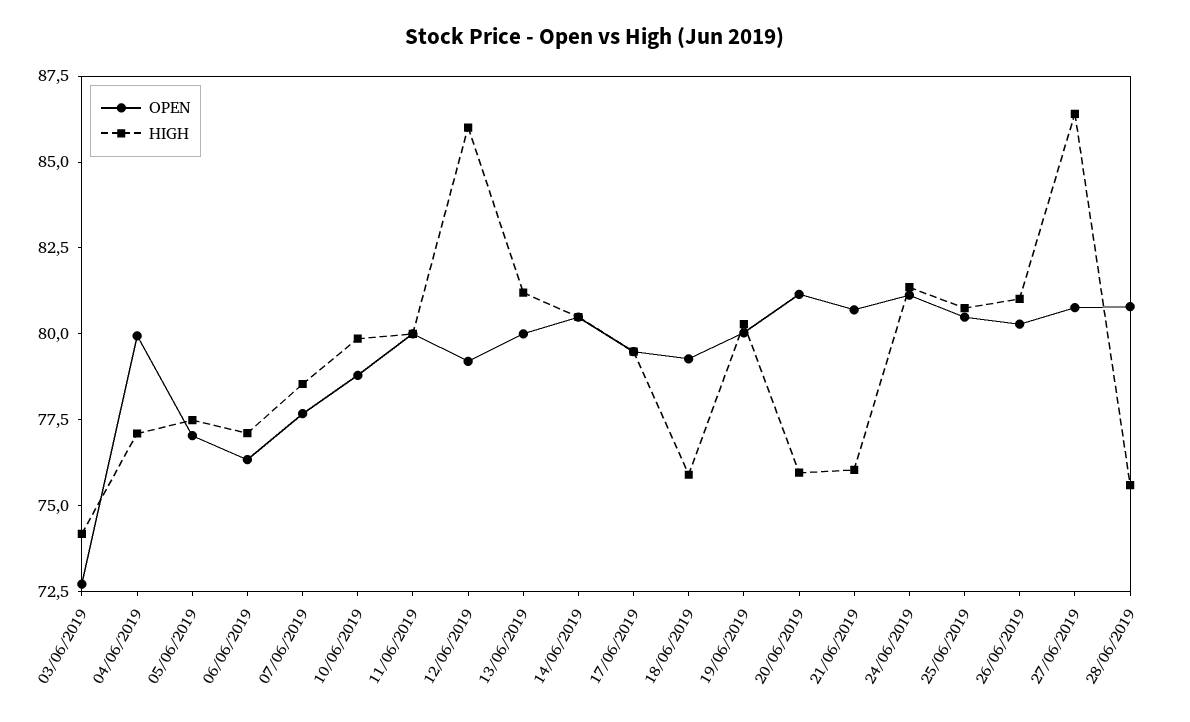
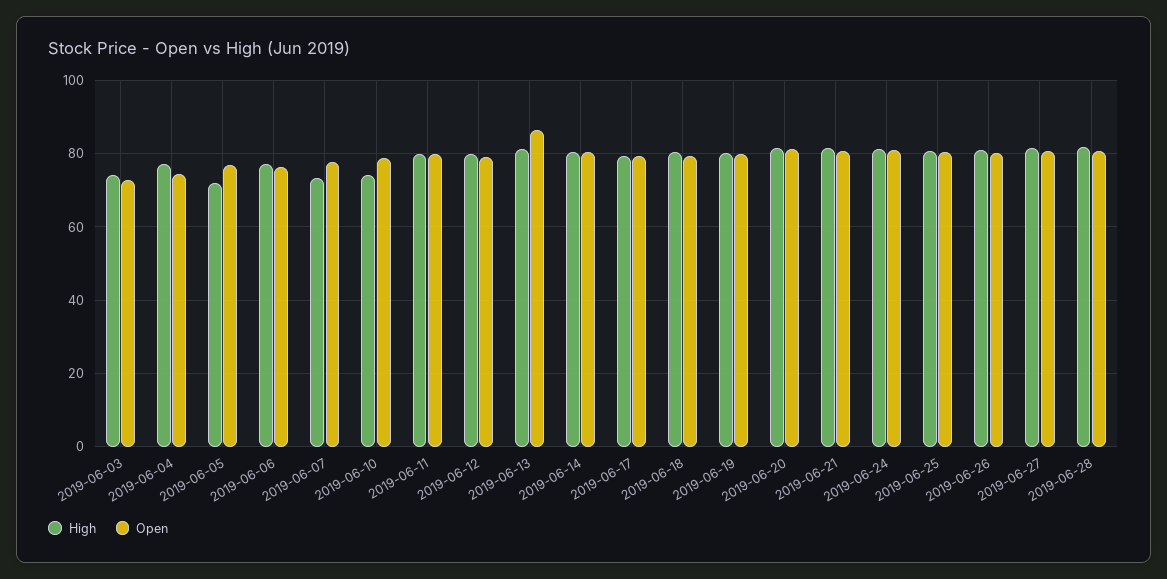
  {
    "OPEN": {
      "03/06/2019": 72.5,
-     "04/06/2019": 80,
+     "04/06/2019": 74,
      "05/06/2019": 77,
      "06/06/2019": 76.5,
      "07/06/2019": 77.5,
      "10/06/2019": 79,
      "11/06/2019": 80,
      "12/06/2019": 79,
-     "13/06/2019": 80,
+     "13/06/2019": 86,
      "14/06/2019": 80.5,
      "17/06/2019": 79.5,
      "18/06/2019": 79.5,
      "19/06/2019": 80,
      "20/06/2019": 81,
      "21/06/2019": 80.5,
      "24/06/2019": 81,
      "25/06/2019": 80.5,
      "26/06/2019": 80.5,
      "27/06/2019": 81,
      "28/06/2019": 81
    },
    "HIGH": {
      "03/06/2019": 74,
      "04/06/2019": 77,
-     "05/06/2019": 77.5,
+     "05/06/2019": 72,
      "06/06/2019": 77,
-     "07/06/2019": 78.5,
+     "07/06/2019": 74,
-     "10/06/2019": 80,
+     "10/06/2019": 74,
      "11/06/2019": 80,
-     "12/06/2019": 86,
+     "12/06/2019": 80,
      "13/06/2019": 81,
      "14/06/2019": 80.5,
      "17/06/2019": 79.5,
-     "18/06/2019": 76,
+     "18/06/2019": 80,
      "19/06/2019": 80.5,
-     "20/06/2019": 76,
+     "20/06/2019": 82,
-     "21/06/2019": 76,
+     "21/06/2019": 82,
      "24/06/2019": 81.5,
      "25/06/2019": 81,
      "26/06/2019": 81,
-     "27/06/2019": 86.5,
+     "27/06/2019": 82,
-     "28/06/2019": 75.5
+     "28/06/2019": 82
    }
  }

